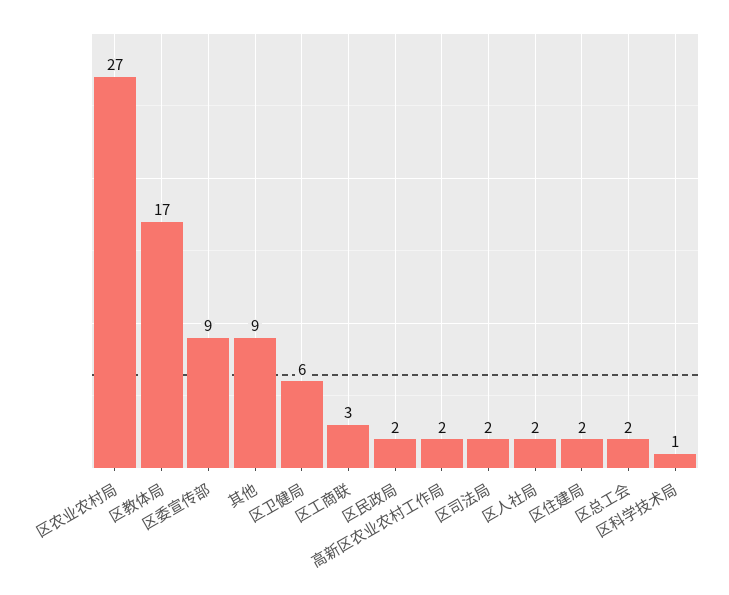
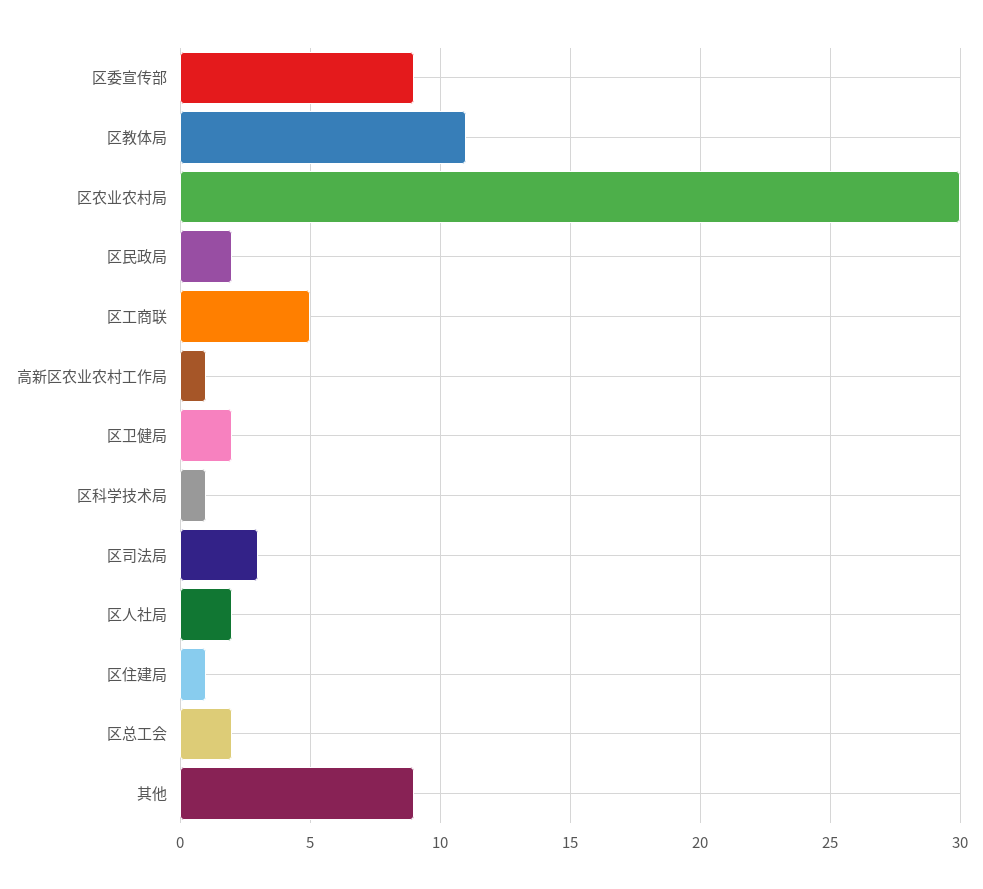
  {
-   "区农业农村局": 27,
+   "区农业农村局": 30,
-   "区教体局": 17,
+   "区教体局": 11,
    "区委宣传部": 9,
    "其他": 9,
-   "区卫健局": 6,
+   "区卫健局": 2,
-   "区工商联": 3,
+   "区工商联": 5,
    "区民政局": 2,
-   "高新区农业农村工作局": 2,
+   "高新区农业农村工作局": 1,
-   "区司法局": 2,
+   "区司法局": 3,
    "区人社局": 2,
-   "区住建局": 2,
+   "区住建局": 1,
    "区总工会": 2,
    "区科学技术局": 1
  }

